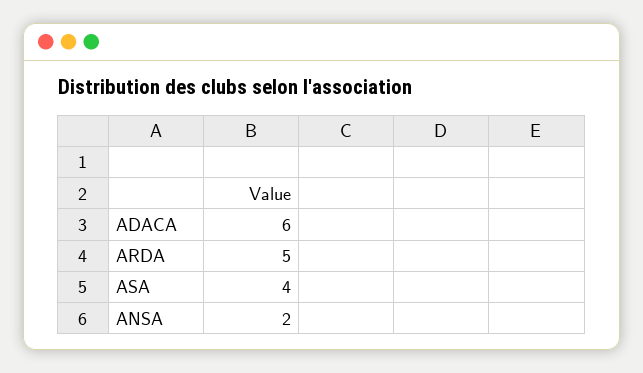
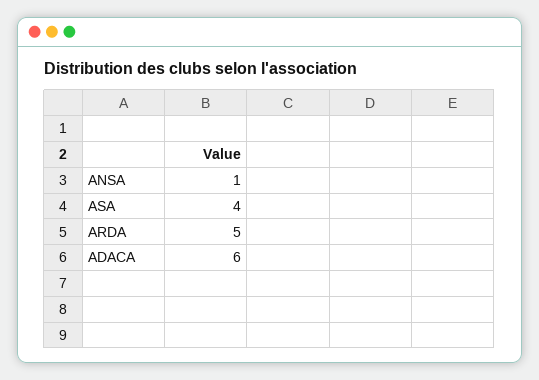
  {
    "ADACA": 6,
    "ARDA": 5,
    "ASA": 4,
-   "ANSA": 2
+   "ANSA": 1
  }

